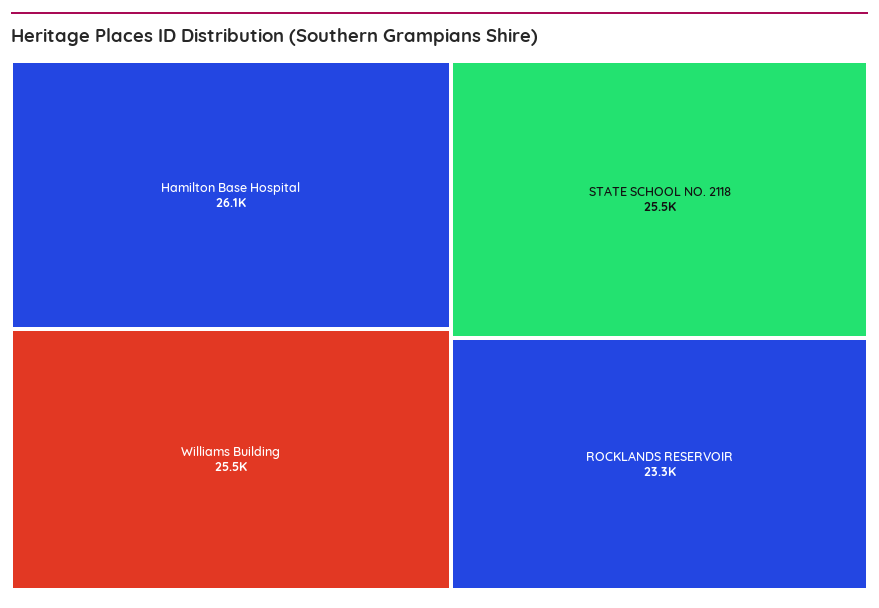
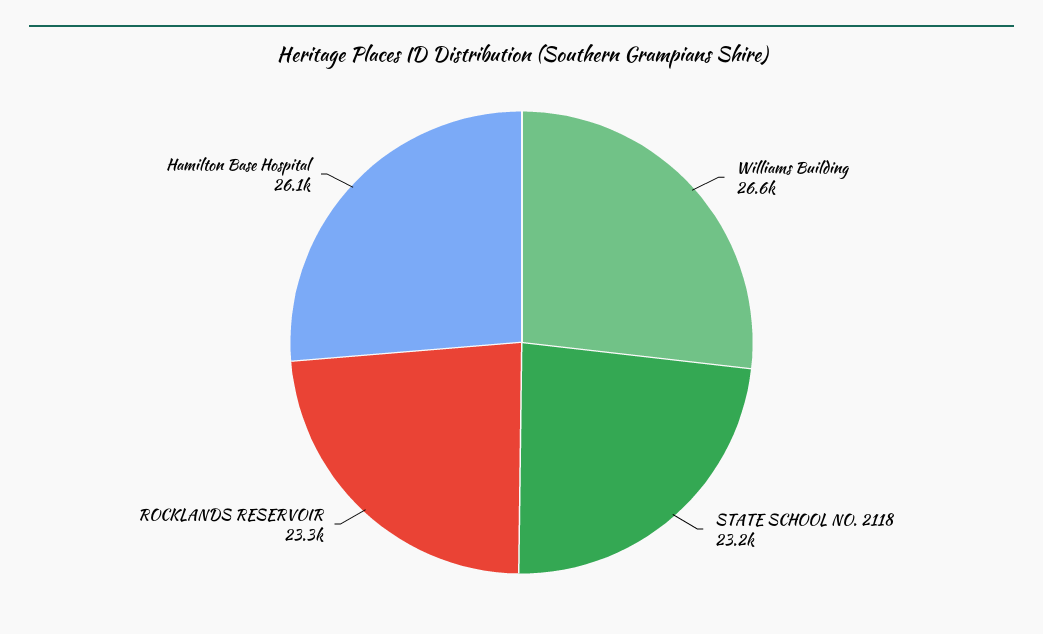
  {
    "Hamilton Base Hospital": 26100,
-   "Williams Building": 25500,
+   "Williams Building": 26600,
-   "STATE SCHOOL NO. 2118": 25500,
+   "STATE SCHOOL NO. 2118": 23200,
    "ROCKLANDS RESERVOIR": 23300
  }

